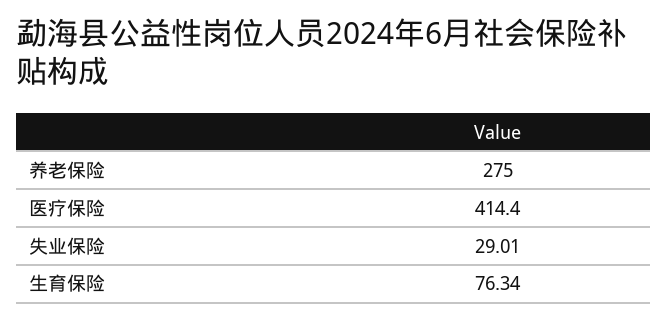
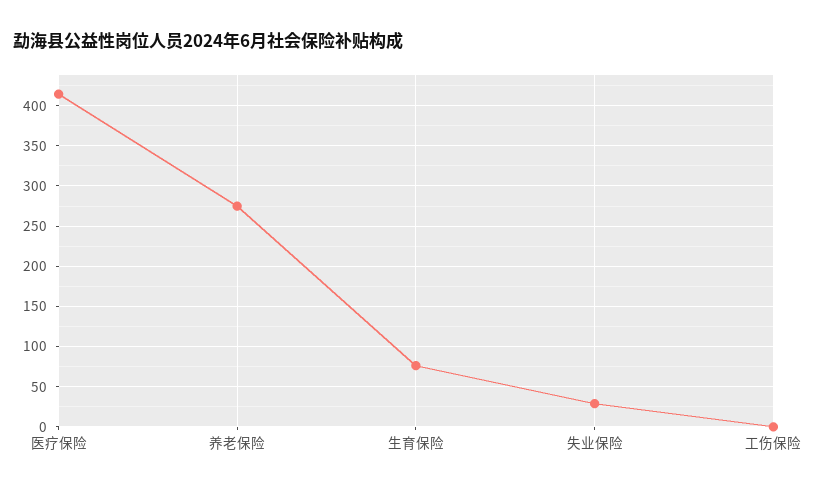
  {
    "养老保险": 275,
    "医疗保险": 414.4,
    "失业保险": 29.01,
-   "生育保险": 76.34
+   "生育保险": 76.34,
+   "工伤保险": 0
  }

